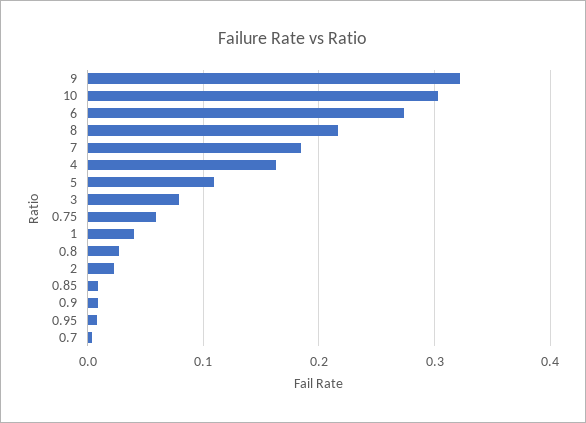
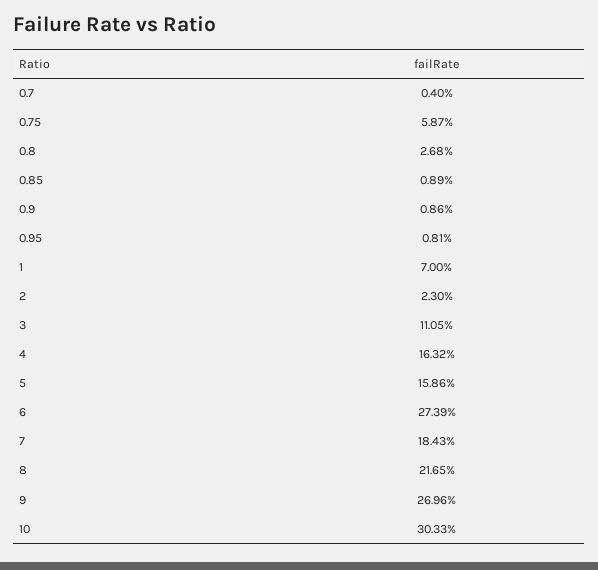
  {
-   "9": 0.32,
+   "9": 0.2696,
    "10": 0.3033,
    "6": 0.2739,
    "8": 0.2165,
    "7": 0.1843,
    "4": 0.1632,
-   "5": 0.11,
+   "5": 0.1586,
-   "3": 0.08,
+   "3": 0.1105,
    "0.75": 0.0587,
-   "1": 0.04,
+   "1": 0.07,
    "0.8": 0.0268,
    "2": 0.023,
    "0.85": 0.0089,
    "0.9": 0.0086,
    "0.95": 0.0081,
    "0.7": 0.004
  }

